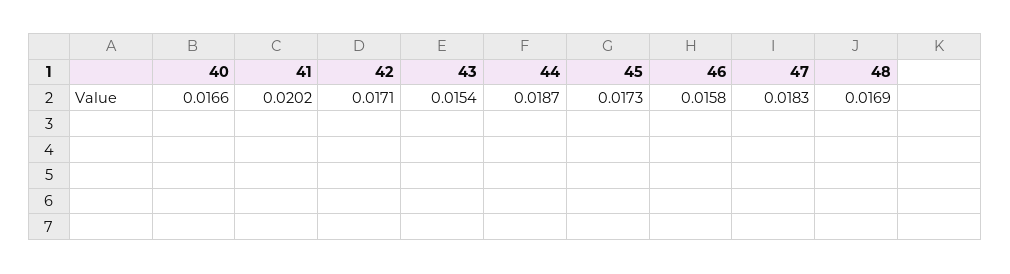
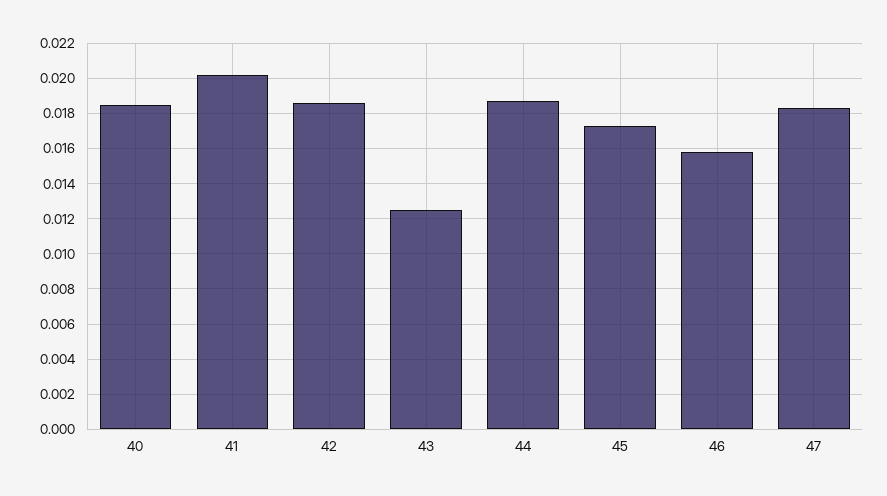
  {
-   "40": 0.0166,
+   "40": 0.0185,
    "41": 0.0202,
-   "42": 0.0171,
+   "42": 0.0185,
-   "43": 0.0154,
+   "43": 0.0125,
    "44": 0.0187,
    "45": 0.0173,
    "46": 0.0158,
-   "47": 0.0183,
+   "47": 0.0183
-   "48": 0.0169
  }

